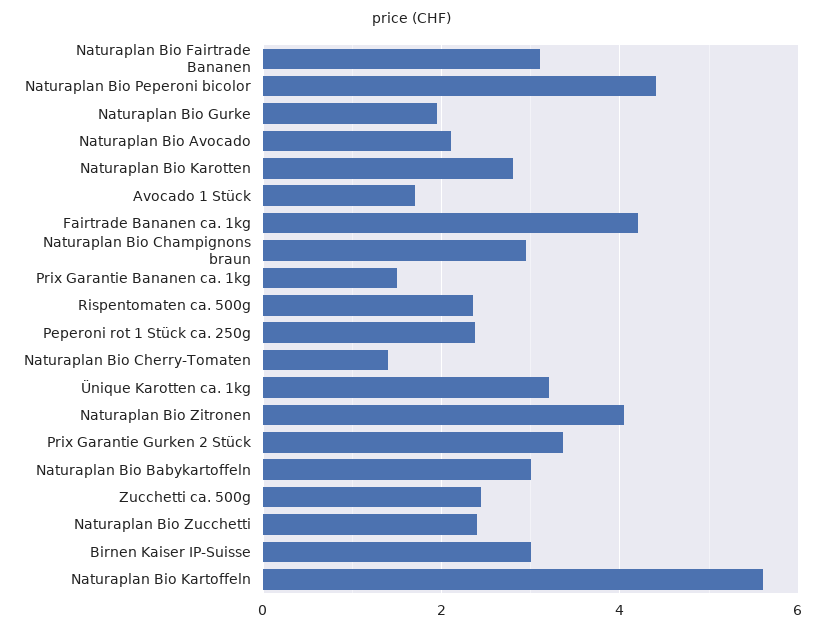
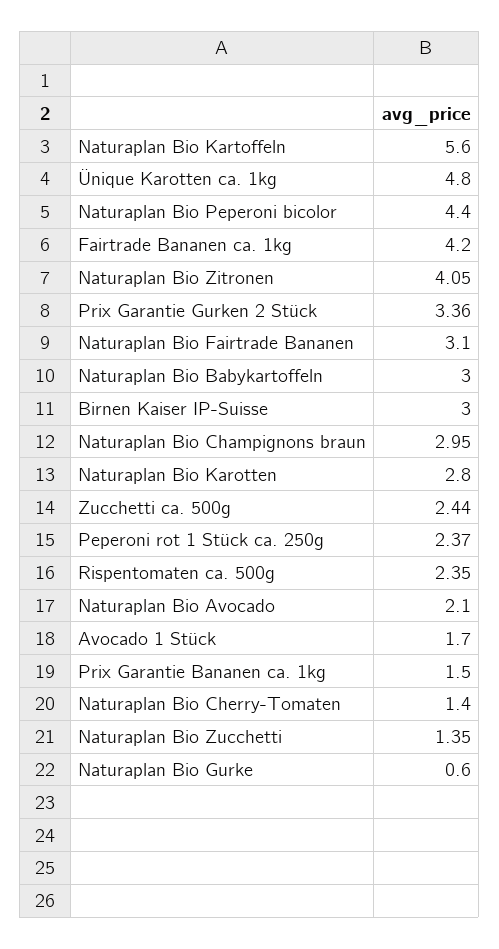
  {
    "Naturaplan Bio Fairtrade Bananen": 3.1,
    "Naturaplan Bio Peperoni bicolor": 4.4,
-   "Naturaplan Bio Gurke": 2,
+   "Naturaplan Bio Gurke": 0.6,
    "Naturaplan Bio Avocado": 2.1,
    "Naturaplan Bio Karotten": 2.8,
    "Avocado 1 Stück": 1.7,
    "Fairtrade Bananen ca. 1kg": 4.2,
    "Naturaplan Bio Champignons braun": 2.95,
    "Prix Garantie Bananen ca. 1kg": 1.5,
    "Rispentomaten ca. 500g": 2.35,
    "Peperoni rot 1 Stück ca. 250g": 2.37,
    "Naturaplan Bio Cherry-Tomaten": 1.4,
-   "Ünique Karotten ca. 1kg": 3.2,
+   "Ünique Karotten ca. 1kg": 4.8,
    "Naturaplan Bio Zitronen": 4.05,
    "Prix Garantie Gurken 2 Stück": 3.36,
    "Naturaplan Bio Babykartoffeln": 3,
    "Zucchetti ca. 500g": 2.44,
-   "Naturaplan Bio Zucchetti": 2.4,
+   "Naturaplan Bio Zucchetti": 1.35,
    "Birnen Kaiser IP-Suisse": 3,
    "Naturaplan Bio Kartoffeln": 5.6
  }

